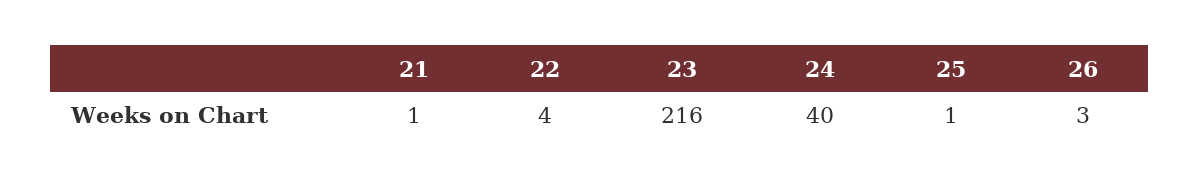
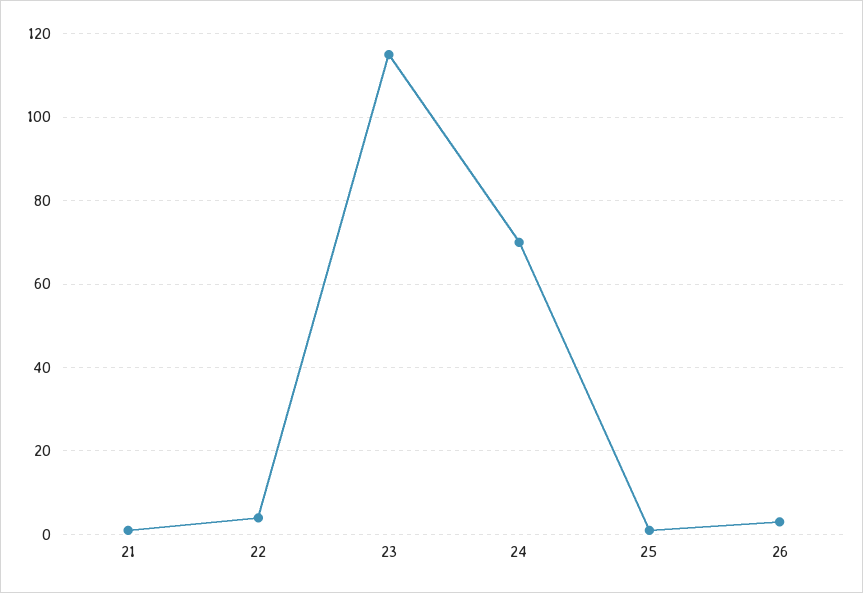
  {
    "21": 1,
    "22": 4,
-   "23": 216,
+   "23": 115,
-   "24": 40,
+   "24": 70,
    "25": 1,
    "26": 3
  }

